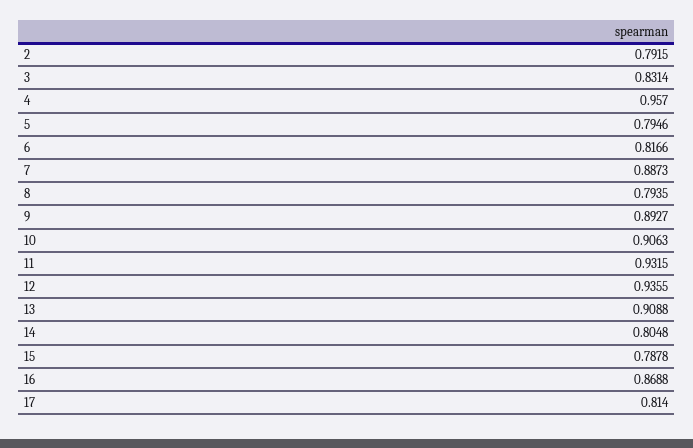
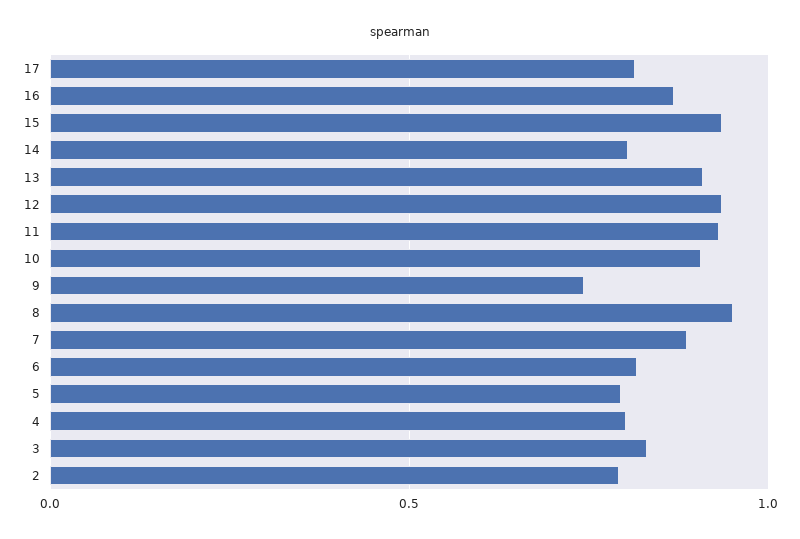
  {
    "2": 0.7915,
    "3": 0.8314,
-   "4": 0.957,
+   "4": 0.8,
    "5": 0.7946,
    "6": 0.8166,
    "7": 0.8873,
-   "8": 0.7935,
+   "8": 0.95,
-   "9": 0.8927,
+   "9": 0.75,
    "10": 0.9063,
    "11": 0.9315,
    "12": 0.9355,
    "13": 0.9088,
    "14": 0.8048,
-   "15": 0.7878,
+   "15": 0.95,
    "16": 0.8688,
    "17": 0.814
  }

